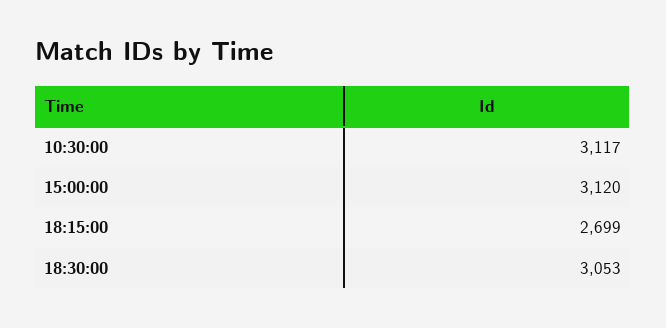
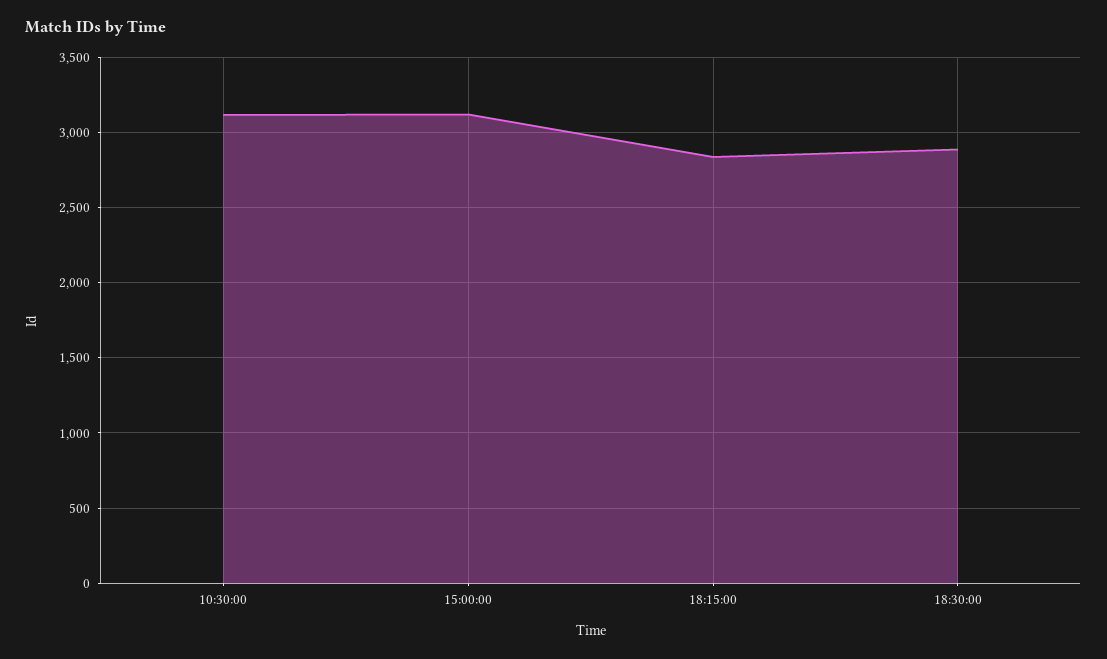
  {
    "10:30:00": 3117,
    "15:00:00": 3120,
-   "18:15:00": 2699,
+   "18:15:00": 2850,
-   "18:30:00": 3053
+   "18:30:00": 2900
  }

